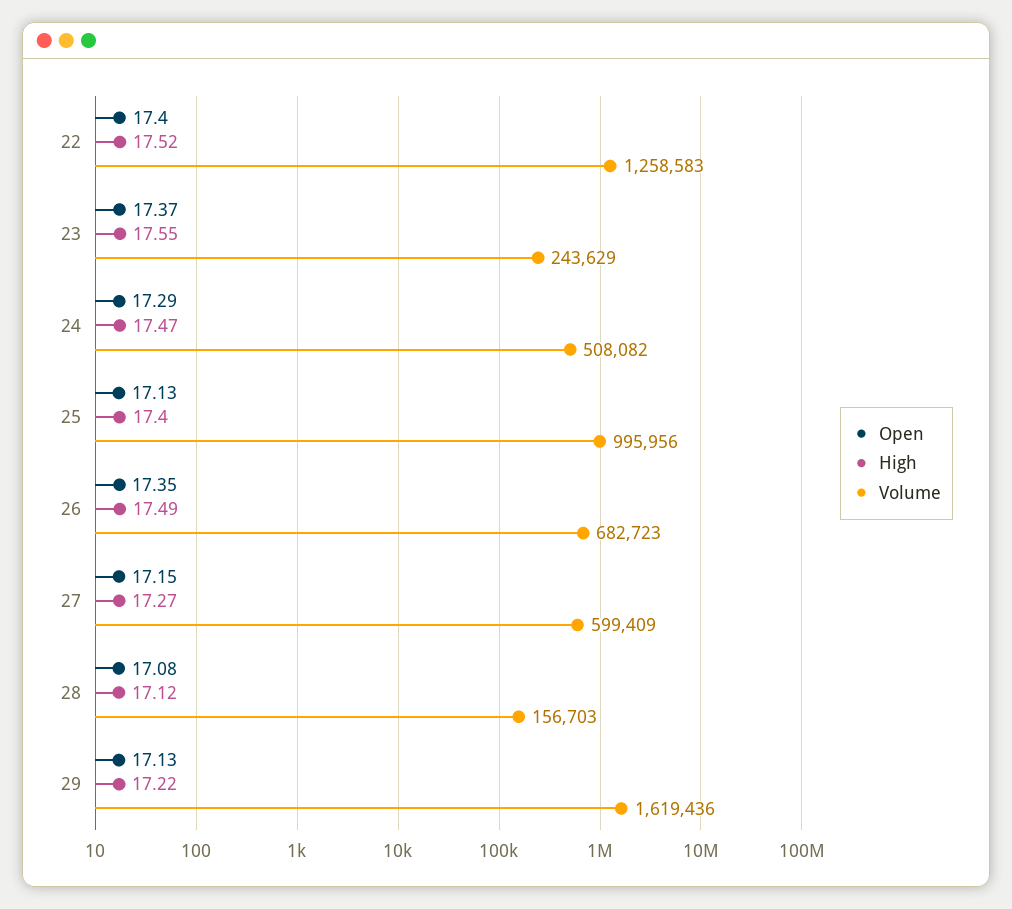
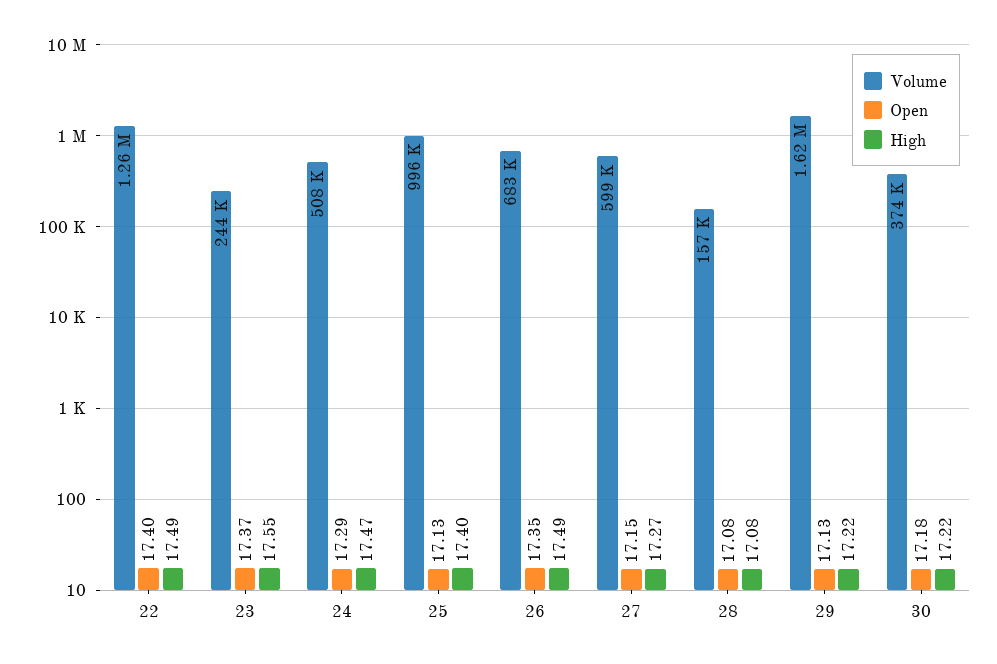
  {
    "Open": {
      "22": 17.4,
      "23": 17.37,
      "24": 17.29,
      "25": 17.13,
      "26": 17.35,
      "27": 17.15,
      "28": 17.08,
-     "29": 17.13
+     "29": 17.13,
+     "30": 17.18
    },
    "High": {
-     "22": 17.52,
+     "22": 17.49,
      "23": 17.55,
      "24": 17.47,
      "25": 17.4,
      "26": 17.49,
      "27": 17.27,
-     "28": 17.12,
+     "28": 17.08,
-     "29": 17.22
+     "29": 17.22,
+     "30": 17.22
    },
    "Volume": {
      "22": 1258583,
      "23": 243629,
      "24": 508082,
      "25": 995956,
      "26": 682723,
      "27": 599409,
      "28": 156703,
-     "29": 1619436
+     "29": 1619436,
+     "30": 374000
    }
  }

